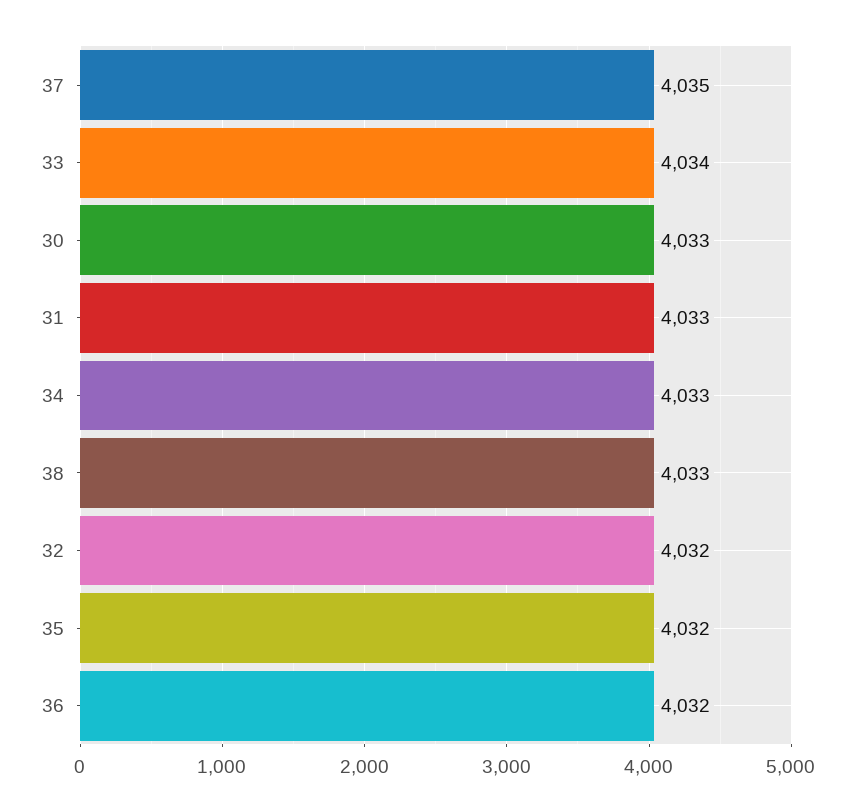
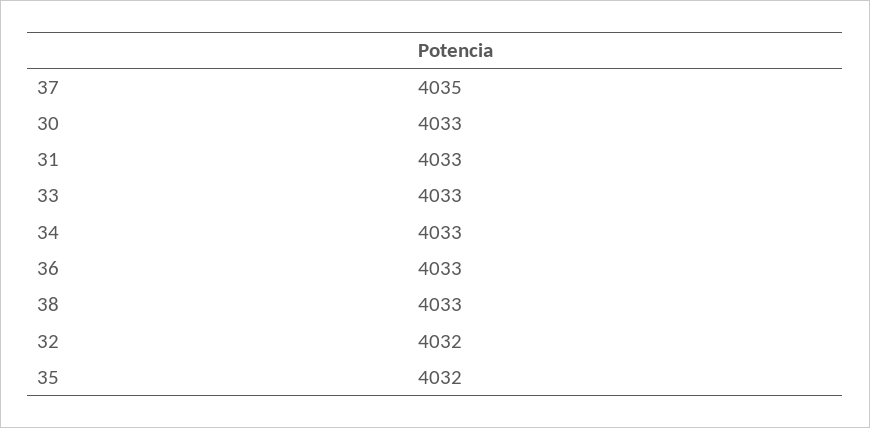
  {
    "37": 4035,
-   "33": 4034,
+   "33": 4033,
    "30": 4033,
    "31": 4033,
    "34": 4033,
    "38": 4033,
    "32": 4032,
    "35": 4032,
-   "36": 4032
+   "36": 4033
  }

